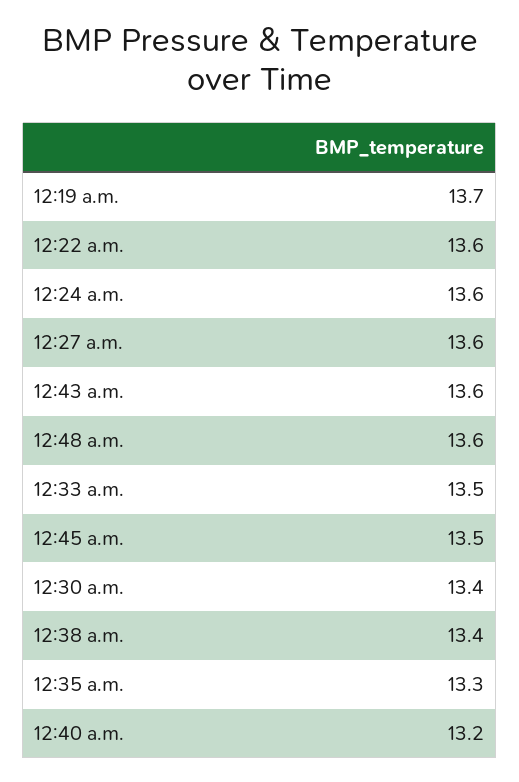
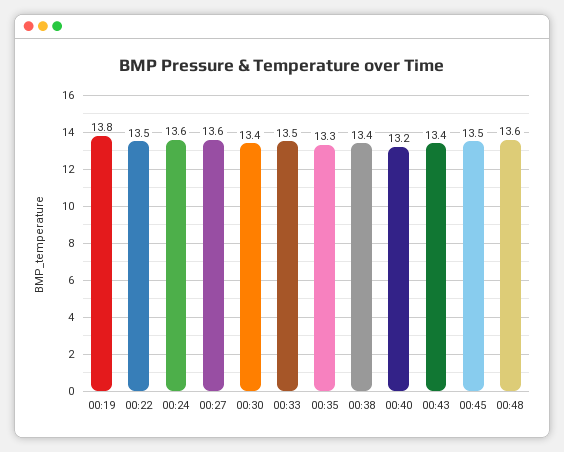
  {
-   "12:19 a.m.": 13.7,
+   "12:19 a.m.": 13.8,
-   "12:22 a.m.": 13.6,
+   "12:22 a.m.": 13.5,
    "12:24 a.m.": 13.6,
    "12:27 a.m.": 13.6,
-   "12:43 a.m.": 13.6,
+   "12:43 a.m.": 13.4,
    "12:48 a.m.": 13.6,
    "12:33 a.m.": 13.5,
    "12:45 a.m.": 13.5,
    "12:30 a.m.": 13.4,
    "12:38 a.m.": 13.4,
    "12:35 a.m.": 13.3,
    "12:40 a.m.": 13.2
  }

